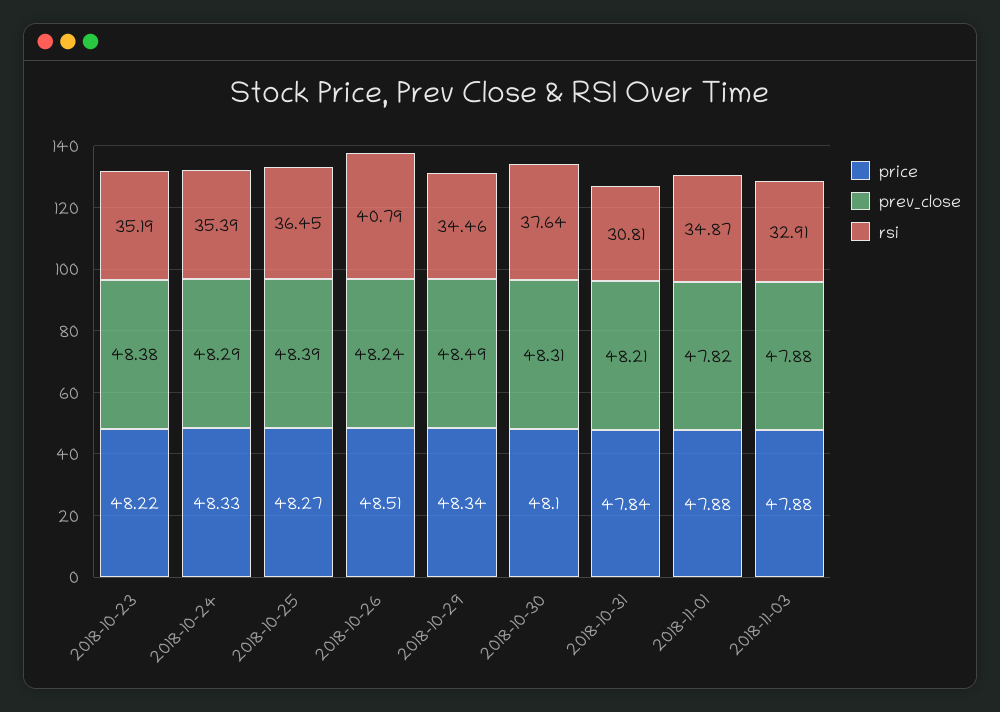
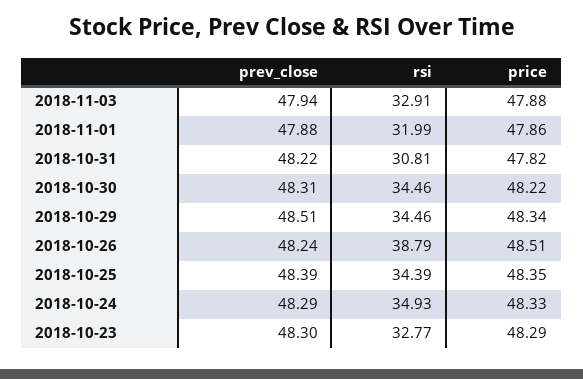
  {
    "price": {
-     "2018-10-23": 48.22,
+     "2018-10-23": 48.29,
      "2018-10-24": 48.33,
-     "2018-10-25": 48.27,
+     "2018-10-25": 48.35,
      "2018-10-26": 48.51,
      "2018-10-29": 48.34,
-     "2018-10-30": 48.1,
+     "2018-10-30": 48.22,
-     "2018-10-31": 47.84,
+     "2018-10-31": 47.82,
-     "2018-11-01": 47.88,
+     "2018-11-01": 47.86,
      "2018-11-03": 47.88
    },
    "prev_close": {
-     "2018-10-23": 48.38,
+     "2018-10-23": 48.3,
      "2018-10-24": 48.29,
      "2018-10-25": 48.39,
      "2018-10-26": 48.24,
-     "2018-10-29": 48.49,
+     "2018-10-29": 48.51,
      "2018-10-30": 48.31,
-     "2018-10-31": 48.21,
+     "2018-10-31": 48.22,
-     "2018-11-01": 47.82,
+     "2018-11-01": 47.88,
-     "2018-11-03": 47.88
+     "2018-11-03": 47.94
    },
    "rsi": {
-     "2018-10-23": 35.19,
+     "2018-10-23": 32.77,
-     "2018-10-24": 35.39,
+     "2018-10-24": 34.93,
-     "2018-10-25": 36.45,
+     "2018-10-25": 34.39,
-     "2018-10-26": 40.79,
+     "2018-10-26": 38.79,
      "2018-10-29": 34.46,
-     "2018-10-30": 37.64,
+     "2018-10-30": 34.46,
      "2018-10-31": 30.81,
-     "2018-11-01": 34.87,
+     "2018-11-01": 31.99,
      "2018-11-03": 32.91
    }
  }

